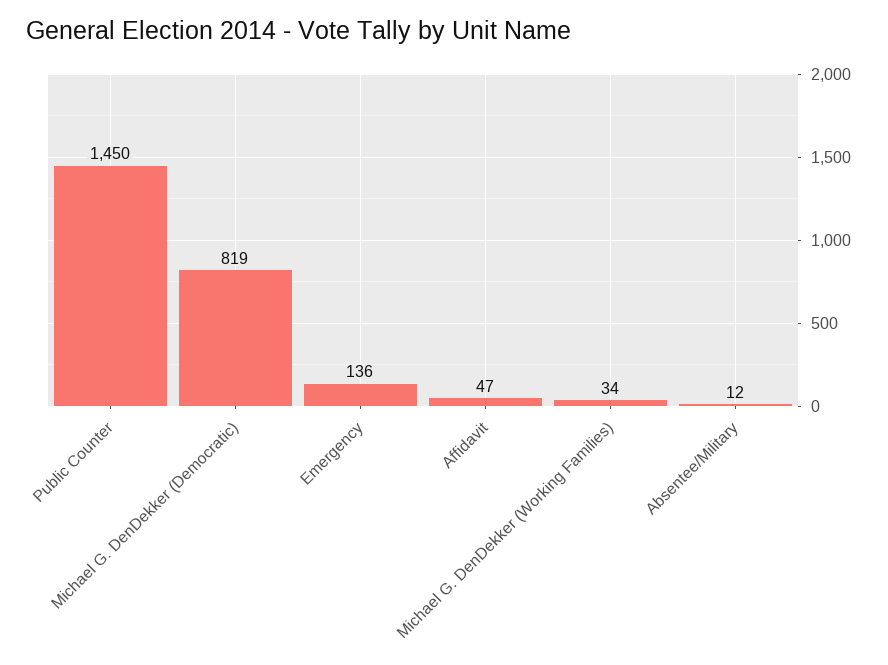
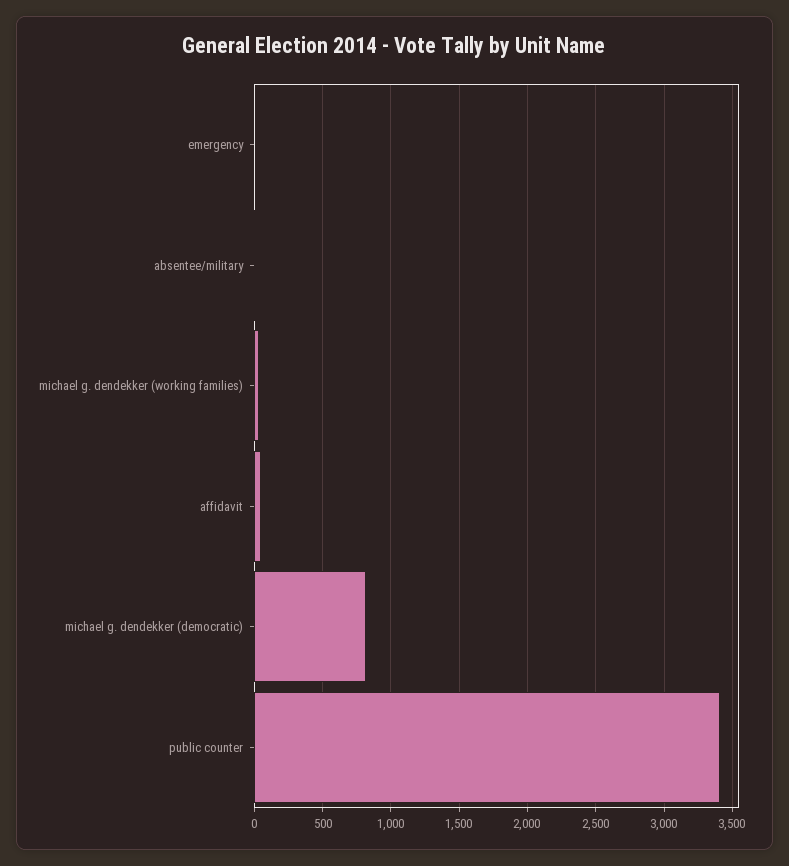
  {
-   "Public Counter": 1450,
+   "Public Counter": 3400,
    "Michael G. DenDekker (Democratic)": 819,
-   "Emergency": 136,
+   "Emergency": 0,
    "Affidavit": 47,
    "Michael G. DenDekker (Working Families)": 34,
    "Absentee/Military": 12
  }

